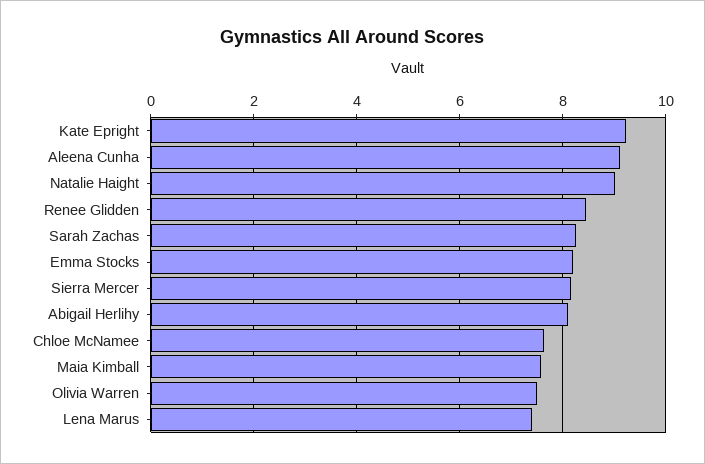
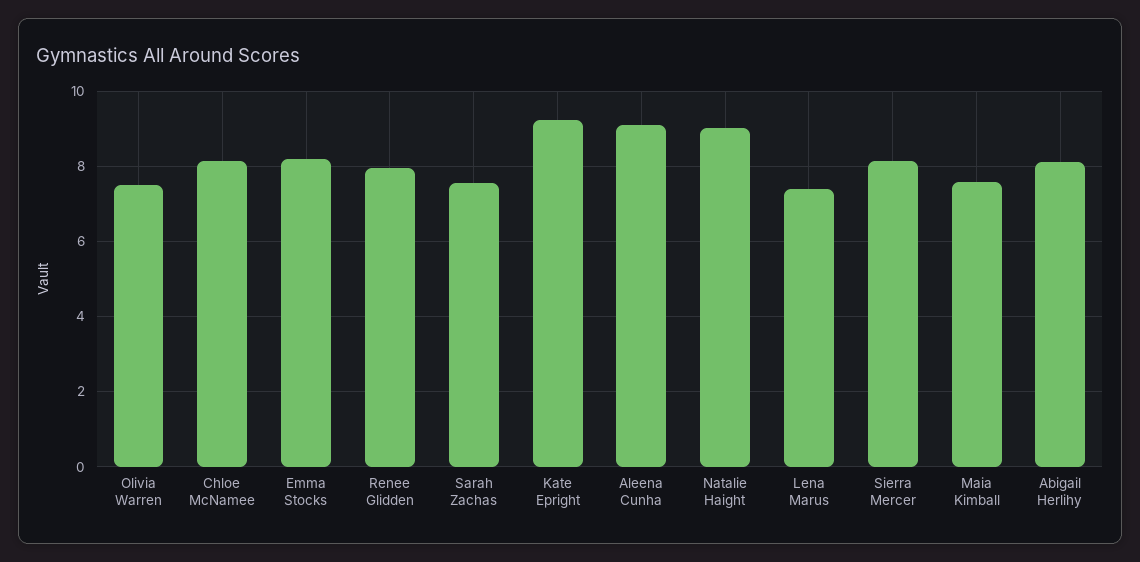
  {
    "Kate Epright": 9.2,
    "Aleena Cunha": 9.2,
    "Natalie Haight": 9,
-   "Renee Glidden": 8.4,
+   "Renee Glidden": 8,
-   "Sarah Zachas": 8.2,
+   "Sarah Zachas": 7.6,
    "Emma Stocks": 8.2,
    "Sierra Mercer": 8.2,
    "Abigail Herlihy": 8.2,
-   "Chloe McNamee": 7.6,
+   "Chloe McNamee": 8.2,
    "Maia Kimball": 7.6,
    "Olivia Warren": 7.6,
    "Lena Marus": 7.4
  }

